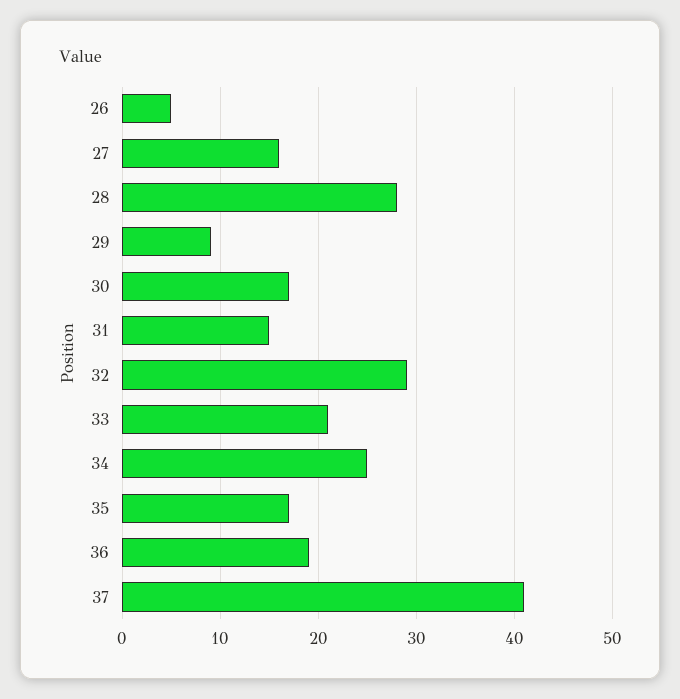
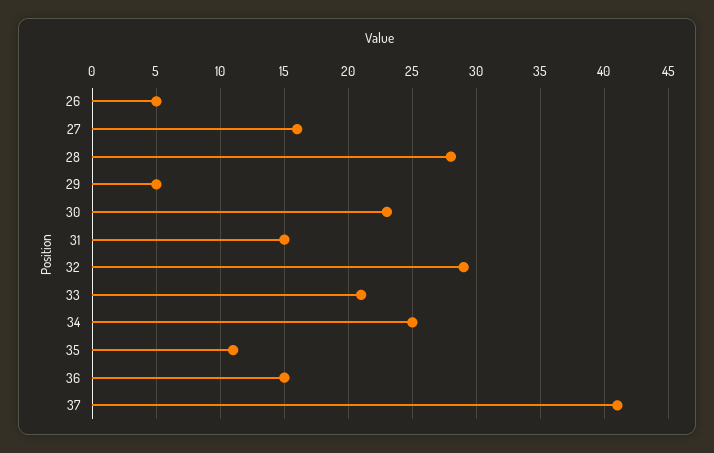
  {
    "26": 5,
    "27": 16,
    "28": 28,
-   "29": 9,
+   "29": 5,
-   "30": 17,
+   "30": 23,
    "31": 15,
    "32": 29,
    "33": 21,
    "34": 25,
-   "35": 17,
+   "35": 11,
-   "36": 19,
+   "36": 15,
    "37": 41
  }

